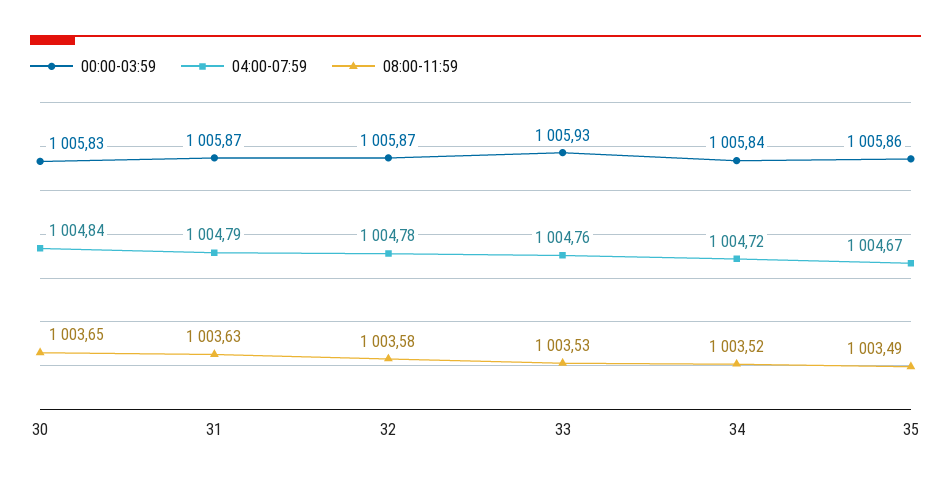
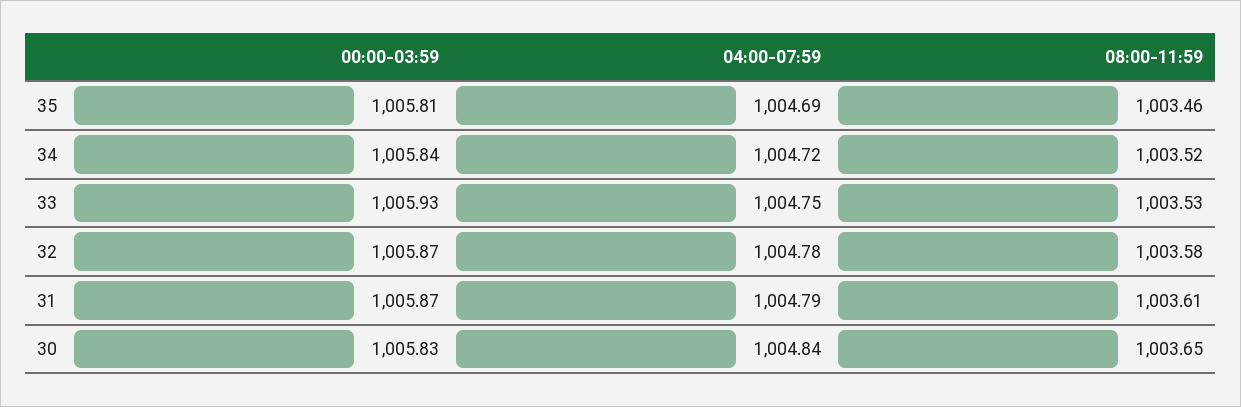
  {
    "00:00-03:59": {
      "30": 1005.83,
      "31": 1005.87,
      "32": 1005.87,
      "33": 1005.93,
      "34": 1005.84,
-     "35": 1005.86
+     "35": 1005.81
    },
    "04:00-07:59": {
      "30": 1004.84,
      "31": 1004.79,
      "32": 1004.78,
-     "33": 1004.76,
+     "33": 1004.75,
      "34": 1004.72,
-     "35": 1004.67
+     "35": 1004.69
    },
    "08:00-11:59": {
      "30": 1003.65,
-     "31": 1003.63,
+     "31": 1003.61,
      "32": 1003.58,
      "33": 1003.53,
      "34": 1003.52,
-     "35": 1003.49
+     "35": 1003.46
    }
  }

